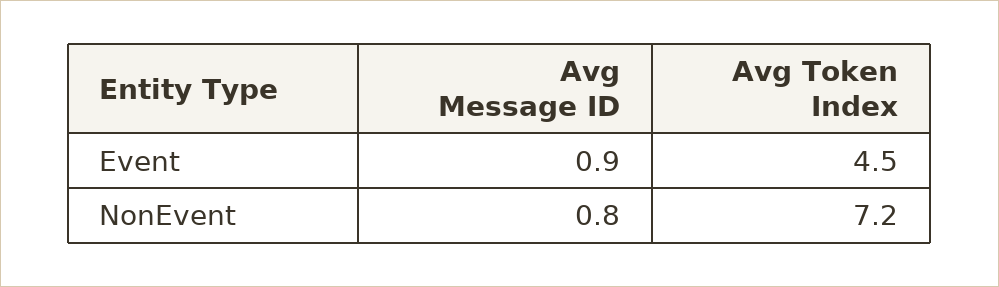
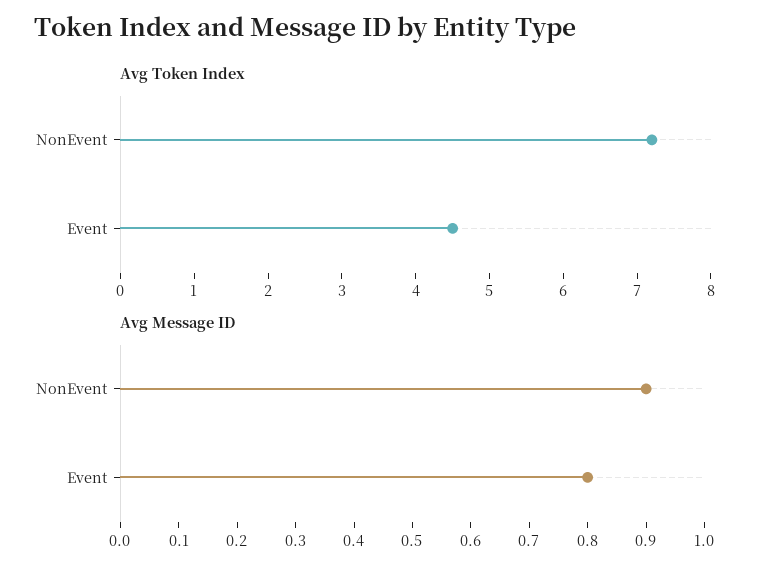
  {
    "Avg Message ID": {
-     "Event": 0.9,
+     "Event": 0.8,
-     "NonEvent": 0.8
+     "NonEvent": 0.9
    },
    "Avg Token Index": {
      "Event": 4.5,
      "NonEvent": 7.2
    }
  }

